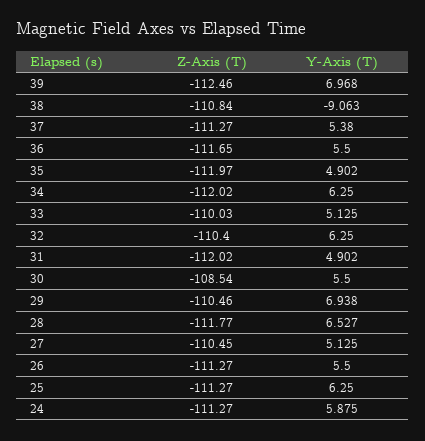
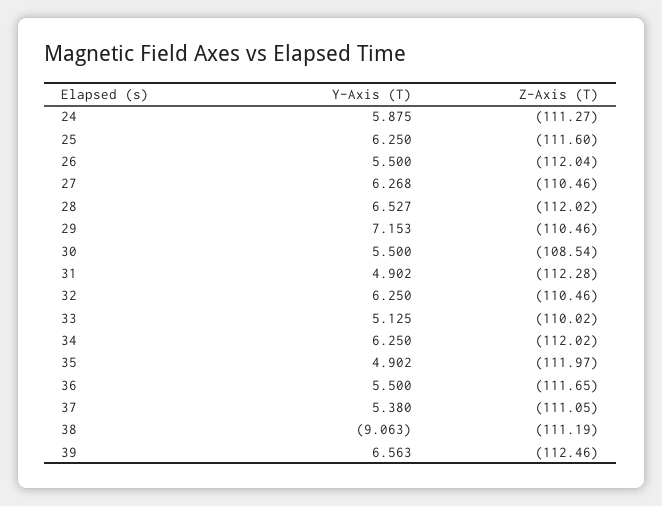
  {
    "Z-Axis (T)": {
      "39": -112.46,
-     "38": -110.84,
+     "38": -111.19,
-     "37": -111.27,
+     "37": -111.05,
      "36": -111.65,
      "35": -111.97,
      "34": -112.02,
-     "33": -110.03,
+     "33": -110.02,
-     "32": -110.4,
+     "32": -110.46,
-     "31": -112.02,
+     "31": -112.28,
      "30": -108.54,
      "29": -110.46,
-     "28": -111.77,
+     "28": -112.02,
-     "27": -110.45,
+     "27": -110.46,
-     "26": -111.27,
+     "26": -112.04,
-     "25": -111.27,
+     "25": -111.6,
      "24": -111.27
    },
    "Y-Axis (T)": {
-     "39": 6.968,
+     "39": 6.563,
      "38": -9.063,
      "37": 5.38,
      "36": 5.5,
      "35": 4.902,
      "34": 6.25,
      "33": 5.125,
      "32": 6.25,
      "31": 4.902,
      "30": 5.5,
-     "29": 6.938,
+     "29": 7.153,
      "28": 6.527,
-     "27": 5.125,
+     "27": 6.268,
      "26": 5.5,
      "25": 6.25,
      "24": 5.875
    }
  }

